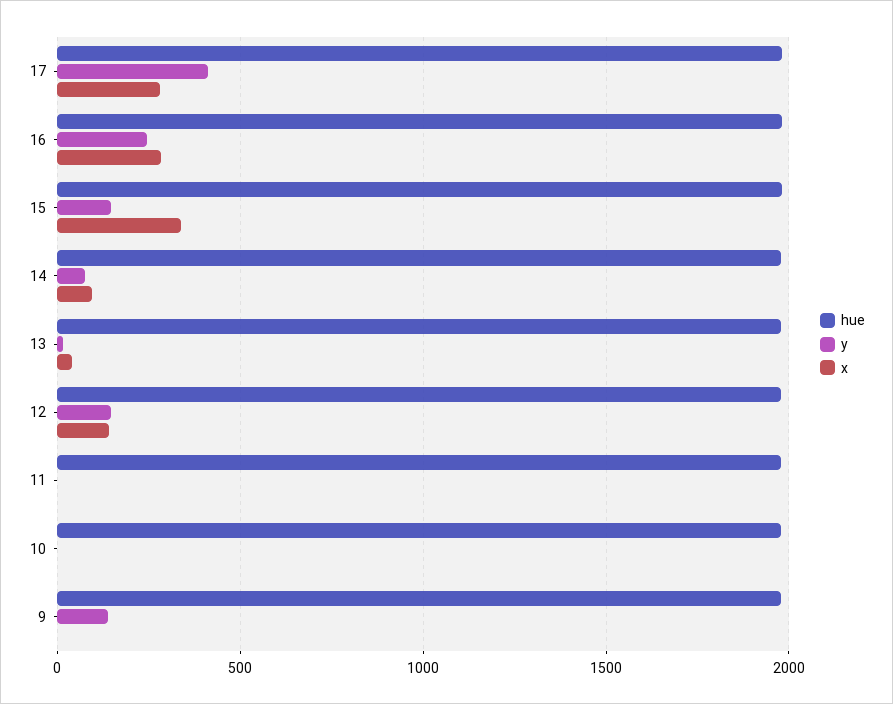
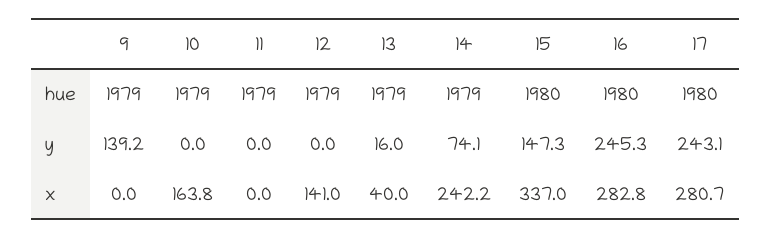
  {
    "hue": {
      "17": 1980,
      "16": 1980,
      "15": 1980,
      "14": 1979,
      "13": 1979,
      "12": 1979,
      "11": 1979,
      "10": 1979,
      "9": 1979
    },
    "y": {
-     "17": 400,
+     "17": 243.1,
      "16": 245.3,
      "15": 147.3,
      "14": 74.1,
      "13": 16,
-     "12": 150,
+     "12": 0,
      "11": 0,
      "10": 0,
      "9": 139.2
    },
    "x": {
      "17": 280.7,
      "16": 282.8,
      "15": 337,
-     "14": 100,
+     "14": 242.2,
      "13": 40,
      "12": 141,
      "11": 0,
-     "10": 0,
+     "10": 163.8,
      "9": 0
    }
  }

